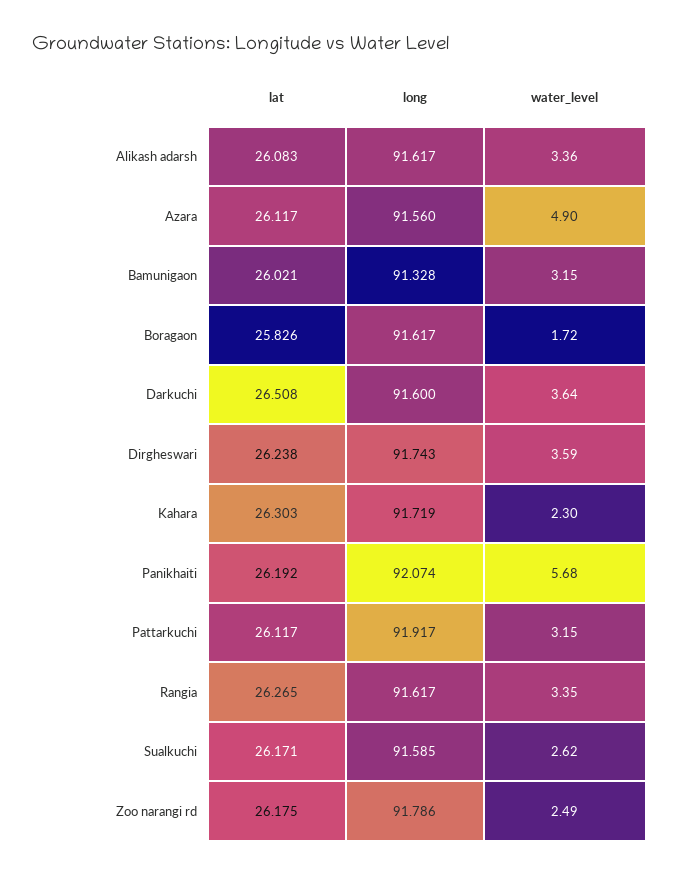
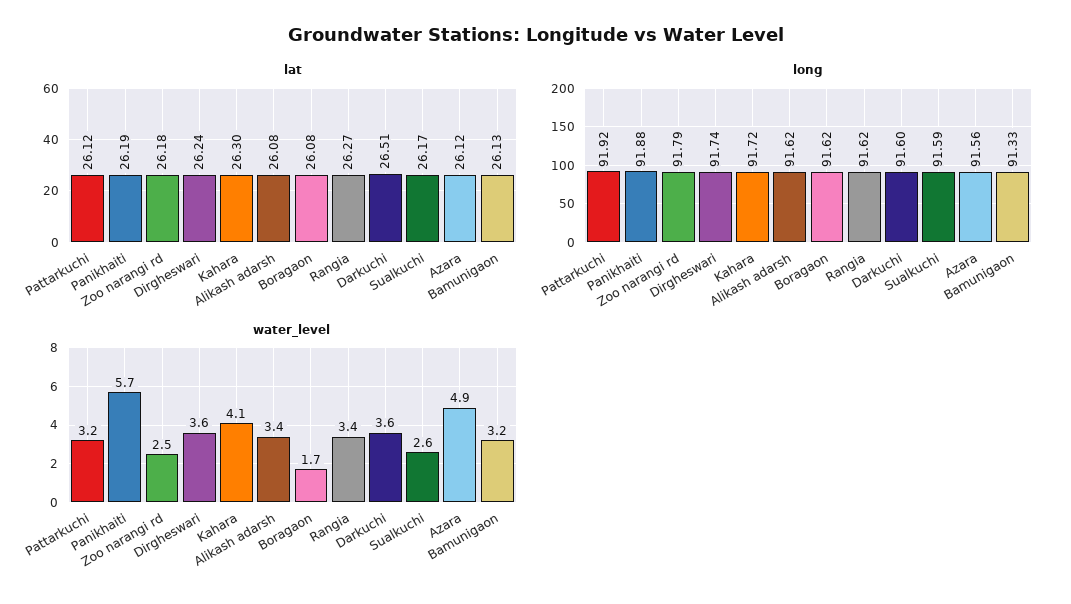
  {
    "lat": {
      "Alikash adarsh": 26.083,
      "Azara": 26.117,
-     "Bamunigaon": 26.021,
+     "Bamunigaon": 26.13,
-     "Boragaon": 25.826,
+     "Boragaon": 26.08,
      "Darkuchi": 26.508,
      "Dirgheswari": 26.238,
      "Kahara": 26.303,
      "Panikhaiti": 26.192,
      "Pattarkuchi": 26.117,
      "Rangia": 26.265,
      "Sualkuchi": 26.171,
      "Zoo narangi rd": 26.175
    },
    "long": {
      "Alikash adarsh": 91.617,
      "Azara": 91.56,
      "Bamunigaon": 91.328,
      "Boragaon": 91.617,
      "Darkuchi": 91.6,
      "Dirgheswari": 91.743,
      "Kahara": 91.719,
-     "Panikhaiti": 92.074,
+     "Panikhaiti": 91.88,
      "Pattarkuchi": 91.917,
      "Rangia": 91.617,
      "Sualkuchi": 91.585,
      "Zoo narangi rd": 91.786
    },
    "water_level": {
      "Alikash adarsh": 3.36,
      "Azara": 4.9,
      "Bamunigaon": 3.15,
      "Boragaon": 1.72,
      "Darkuchi": 3.64,
      "Dirgheswari": 3.59,
-     "Kahara": 2.3,
+     "Kahara": 4.1,
      "Panikhaiti": 5.68,
      "Pattarkuchi": 3.15,
      "Rangia": 3.35,
      "Sualkuchi": 2.62,
      "Zoo narangi rd": 2.49
    }
  }

